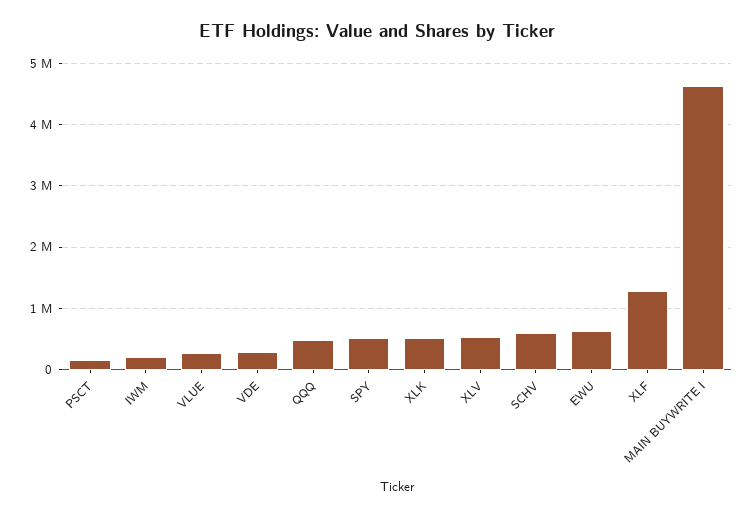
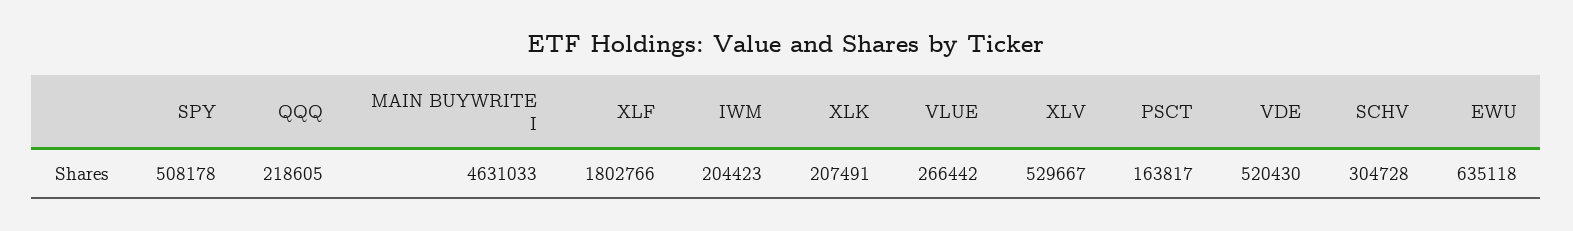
  {
    "PSCT": 163817,
    "IWM": 204423,
    "VLUE": 266442,
-   "VDE": 300000,
+   "VDE": 520430,
-   "QQQ": 500000,
+   "QQQ": 218605,
    "SPY": 508178,
-   "XLK": 500000,
+   "XLK": 207491,
    "XLV": 529667,
-   "SCHV": 600000,
+   "SCHV": 304728,
    "EWU": 635118,
-   "XLF": 1300000,
+   "XLF": 1802766,
    "MAIN BUYWRITE I": 4631033
  }

